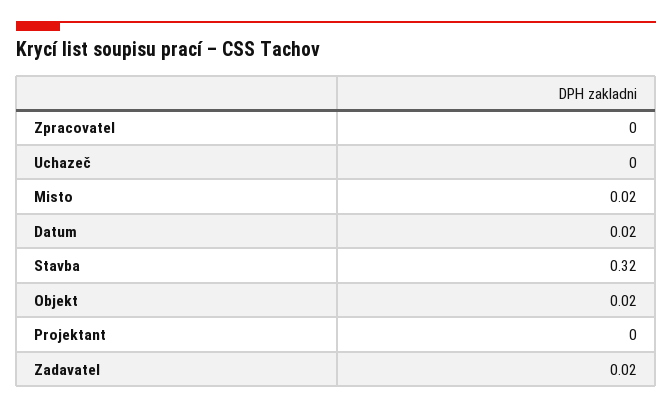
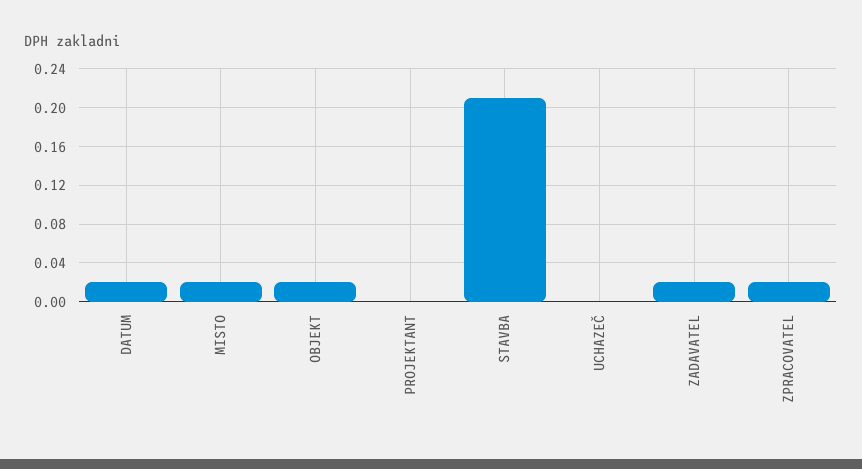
  {
-   "Zpracovatel": 0,
+   "Zpracovatel": 0.02,
    "Uchazeč": 0,
    "Misto": 0.02,
    "Datum": 0.02,
-   "Stavba": 0.32,
+   "Stavba": 0.21,
    "Objekt": 0.02,
    "Projektant": 0,
    "Zadavatel": 0.02
  }

